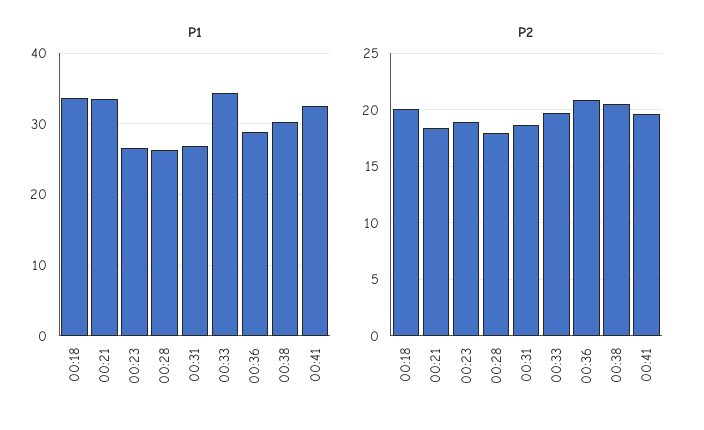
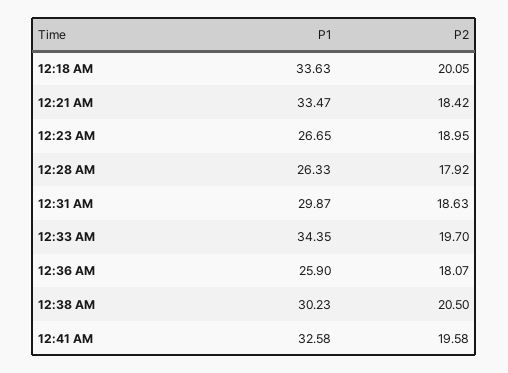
  {
    "P1": {
      "00:18": 33.63,
      "00:21": 33.47,
      "00:23": 26.65,
      "00:28": 26.33,
-     "00:31": 27,
+     "00:31": 29.87,
      "00:33": 34.35,
-     "00:36": 29,
+     "00:36": 25.9,
      "00:38": 30.23,
      "00:41": 32.58
    },
    "P2": {
      "00:18": 20.05,
      "00:21": 18.42,
      "00:23": 18.95,
      "00:28": 17.92,
      "00:31": 18.63,
      "00:33": 19.7,
-     "00:36": 21,
+     "00:36": 18.07,
      "00:38": 20.5,
      "00:41": 19.58
    }
  }

